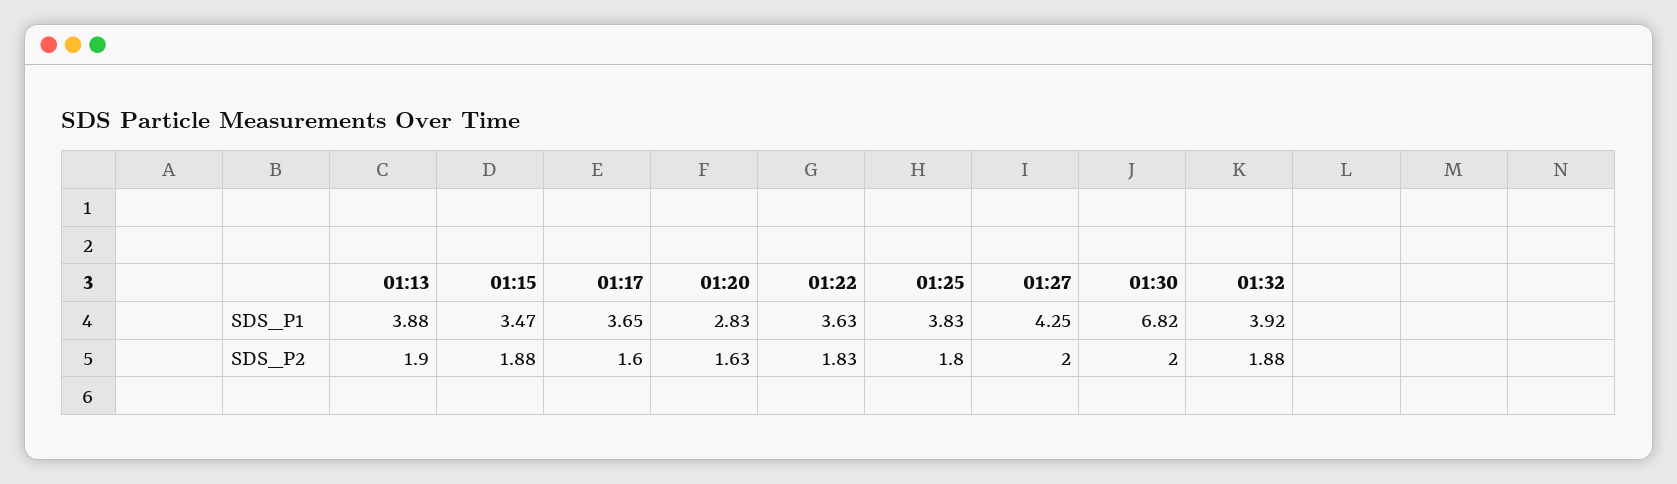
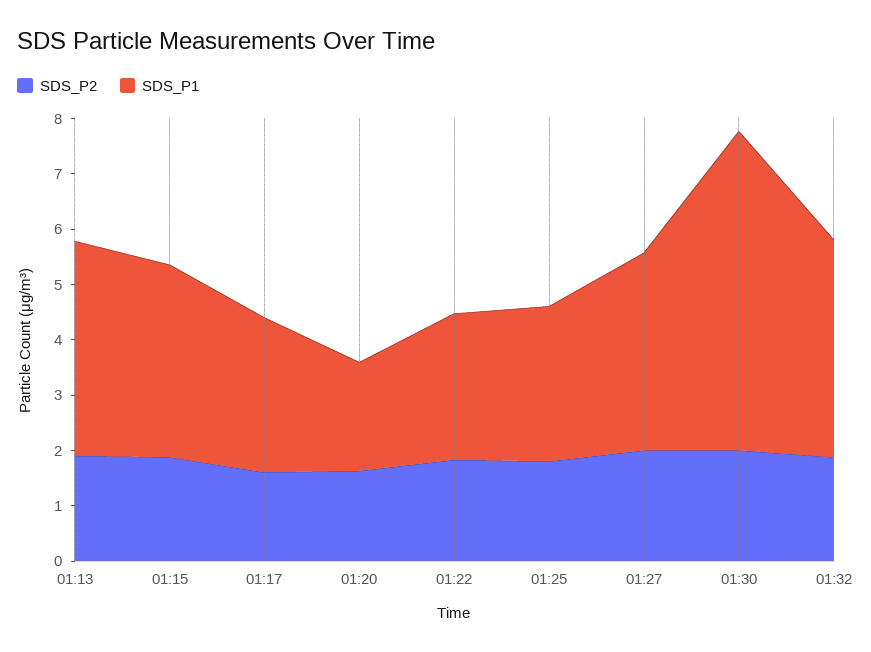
  {
    "SDS_P1": {
      "01:13": 3.88,
      "01:15": 3.47,
-     "01:17": 3.65,
+     "01:17": 2.8,
-     "01:20": 2.83,
+     "01:20": 2,
-     "01:22": 3.63,
+     "01:22": 2.6,
-     "01:25": 3.83,
+     "01:25": 2.8,
-     "01:27": 4.25,
+     "01:27": 3.6,
-     "01:30": 6.82,
+     "01:30": 5.8,
      "01:32": 3.92
    },
    "SDS_P2": {
      "01:13": 1.9,
      "01:15": 1.88,
      "01:17": 1.6,
      "01:20": 1.63,
      "01:22": 1.83,
      "01:25": 1.8,
      "01:27": 2,
      "01:30": 2,
      "01:32": 1.88
    }
  }

